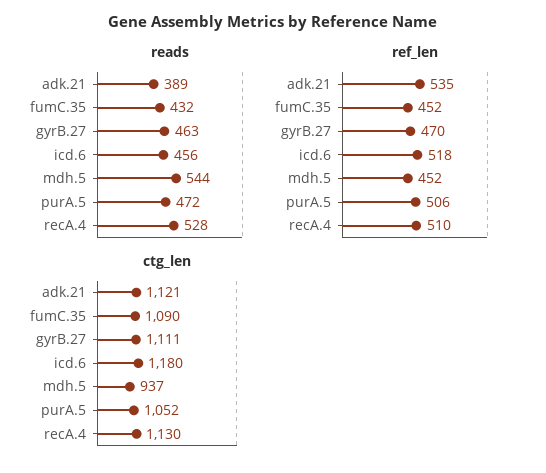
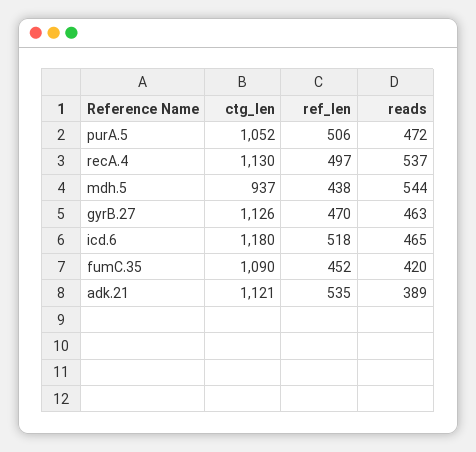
  {
    "reads": {
      "adk.21": 389,
-     "fumC.35": 432,
+     "fumC.35": 420,
      "gyrB.27": 463,
-     "icd.6": 456,
+     "icd.6": 465,
      "mdh.5": 544,
      "purA.5": 472,
-     "recA.4": 528
+     "recA.4": 537
    },
    "ref_len": {
      "adk.21": 535,
      "fumC.35": 452,
      "gyrB.27": 470,
      "icd.6": 518,
-     "mdh.5": 452,
+     "mdh.5": 438,
      "purA.5": 506,
-     "recA.4": 510
+     "recA.4": 497
    },
    "ctg_len": {
      "adk.21": 1121,
      "fumC.35": 1090,
-     "gyrB.27": 1111,
+     "gyrB.27": 1126,
      "icd.6": 1180,
      "mdh.5": 937,
      "purA.5": 1052,
      "recA.4": 1130
    }
  }

